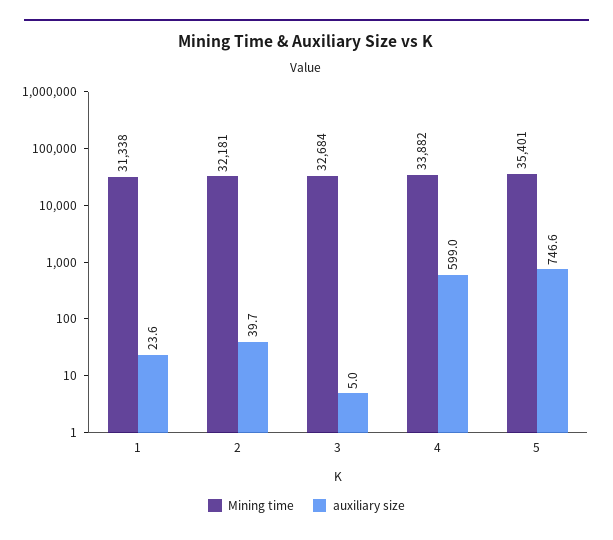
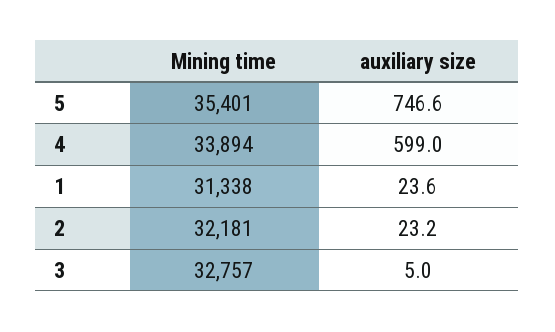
  {
    "Mining time": {
      "1": 31338,
      "2": 32181,
-     "3": 32684,
+     "3": 32757,
-     "4": 33882,
+     "4": 33894,
      "5": 35401
    },
    "auxiliary size": {
      "1": 23.6,
-     "2": 39.7,
+     "2": 23.2,
      "3": 5,
      "4": 599,
      "5": 746.6
    }
  }

